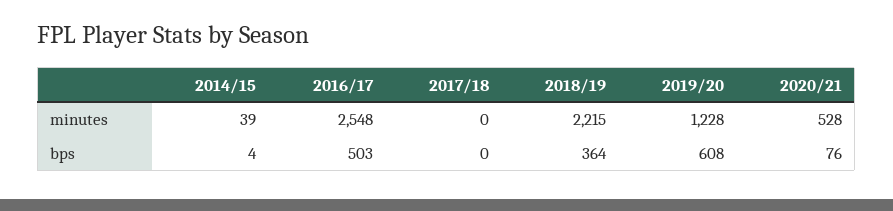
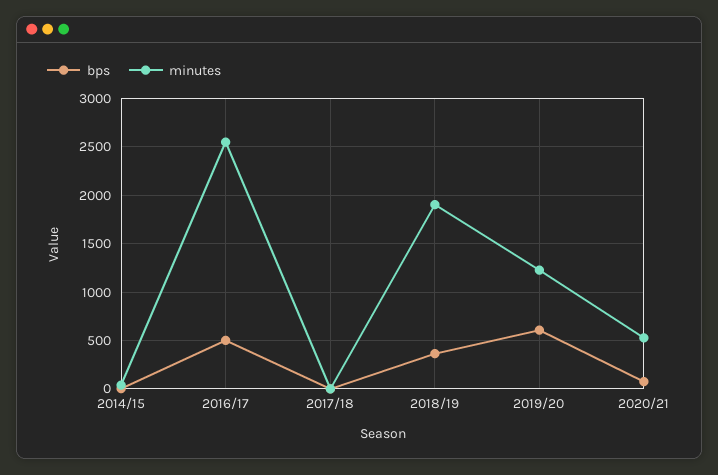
  {
    "minutes": {
      "2014/15": 39,
      "2016/17": 2548,
      "2017/18": 0,
-     "2018/19": 2215,
+     "2018/19": 1900,
      "2019/20": 1228,
      "2020/21": 528
    },
    "bps": {
      "2014/15": 4,
      "2016/17": 503,
      "2017/18": 0,
      "2018/19": 364,
      "2019/20": 608,
      "2020/21": 76
    }
  }

